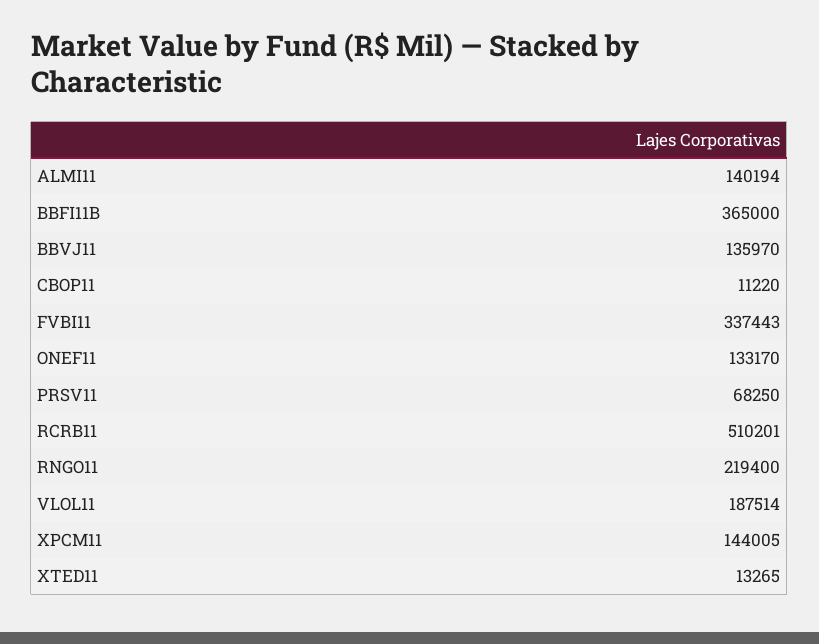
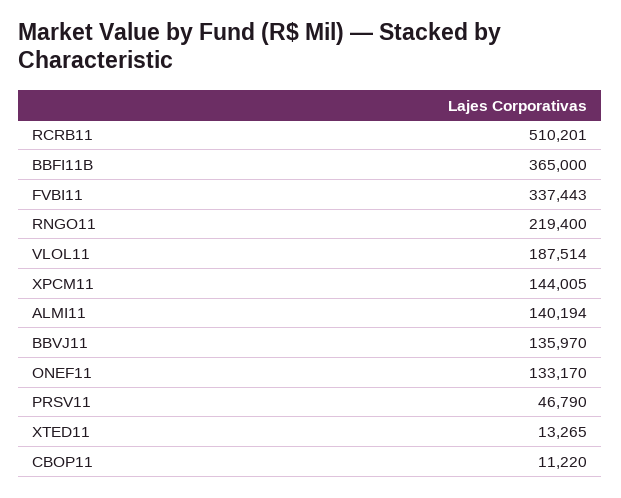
  {
    "ALMI11": 140194,
    "BBFI11B": 365000,
    "BBVJ11": 135970,
    "CBOP11": 11220,
    "FVBI11": 337443,
    "ONEF11": 133170,
-   "PRSV11": 68250,
+   "PRSV11": 46790,
    "RCRB11": 510201,
    "RNGO11": 219400,
    "VLOL11": 187514,
    "XPCM11": 144005,
    "XTED11": 13265
  }

